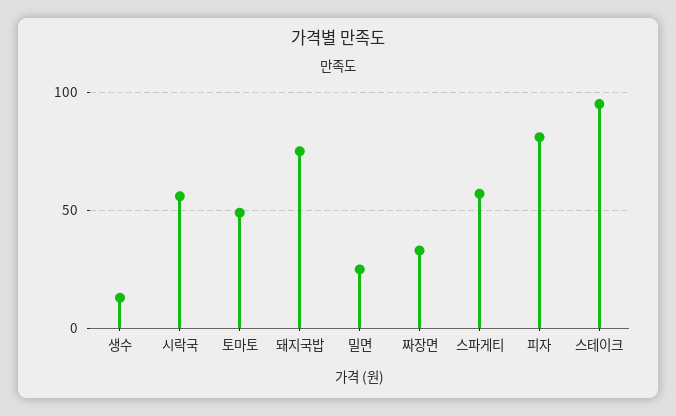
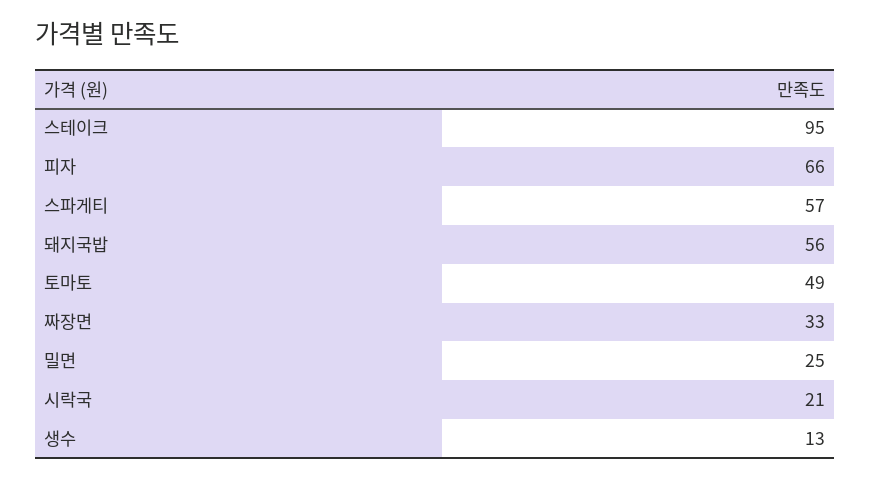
  {
    "생수": 13,
-   "시락국": 55,
+   "시락국": 21,
    "토마토": 49,
-   "돼지국밥": 75,
+   "돼지국밥": 56,
    "밀면": 25,
    "짜장면": 33,
    "스파게티": 57,
-   "피자": 80,
+   "피자": 66,
    "스테이크": 95
  }

